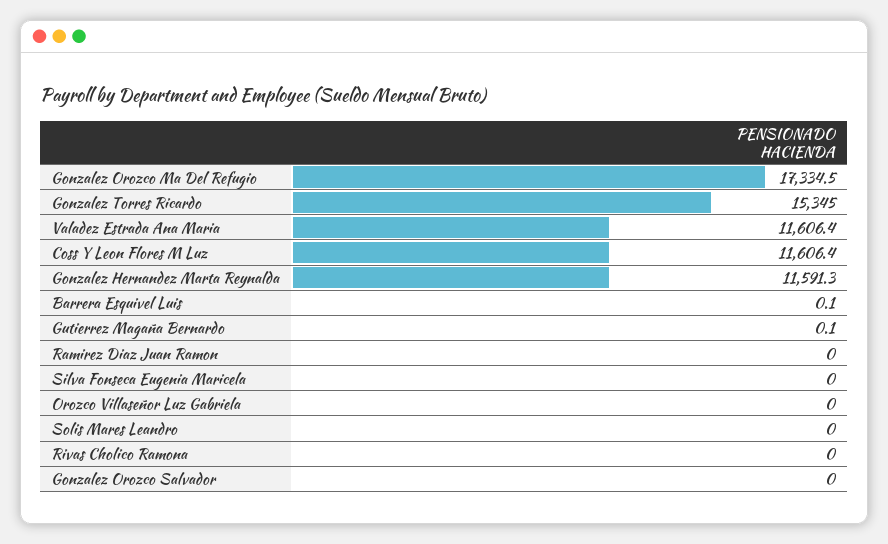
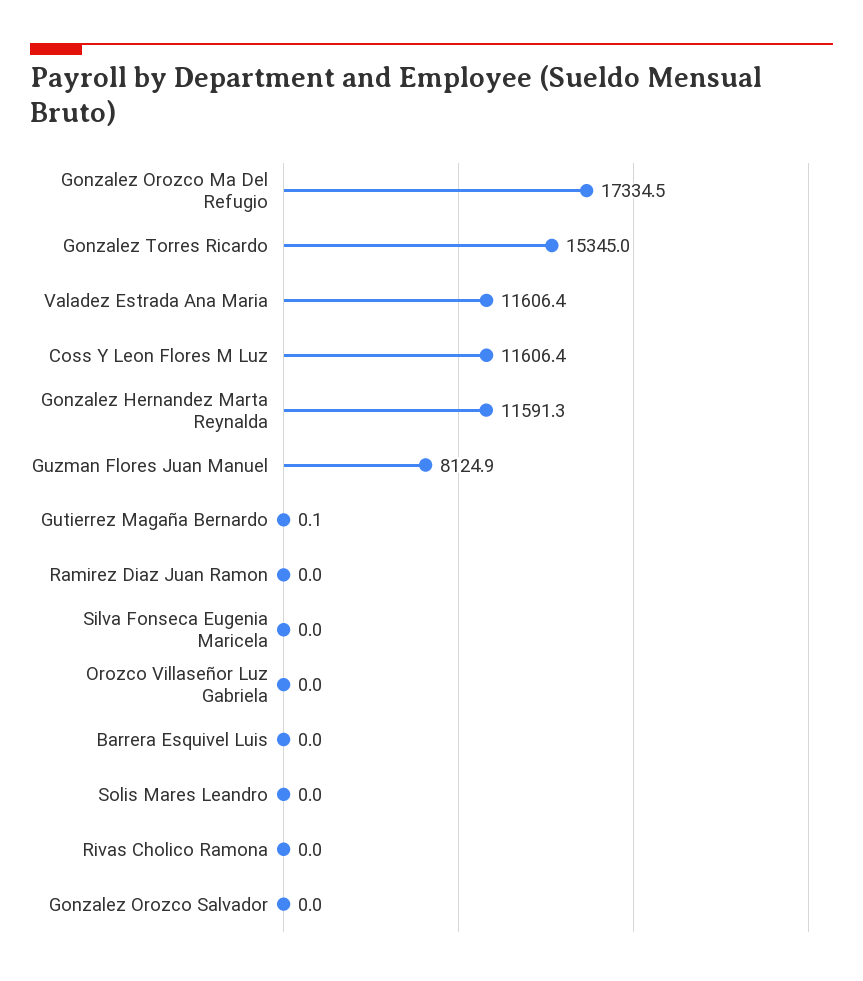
  {
    "Gonzalez Orozco Ma Del Refugio": 17334.5,
    "Gonzalez Torres Ricardo": 15345,
    "Valadez Estrada Ana Maria": 11606.4,
    "Coss Y Leon Flores M Luz": 11606.4,
    "Gonzalez Hernandez Marta Reynalda": 11591.3,
-   "Barrera Esquivel Luis": 0.1,
+   "Barrera Esquivel Luis": 0,
    "Gutierrez Magaña Bernardo": 0.1,
    "Ramirez Diaz Juan Ramon": 0,
    "Silva Fonseca Eugenia Maricela": 0,
    "Orozco Villaseñor Luz Gabriela": 0,
    "Solis Mares Leandro": 0,
    "Rivas Cholico Ramona": 0,
-   "Gonzalez Orozco Salvador": 0
+   "Gonzalez Orozco Salvador": 0,
+   "Guzman Flores Juan Manuel": 8124.9
  }

